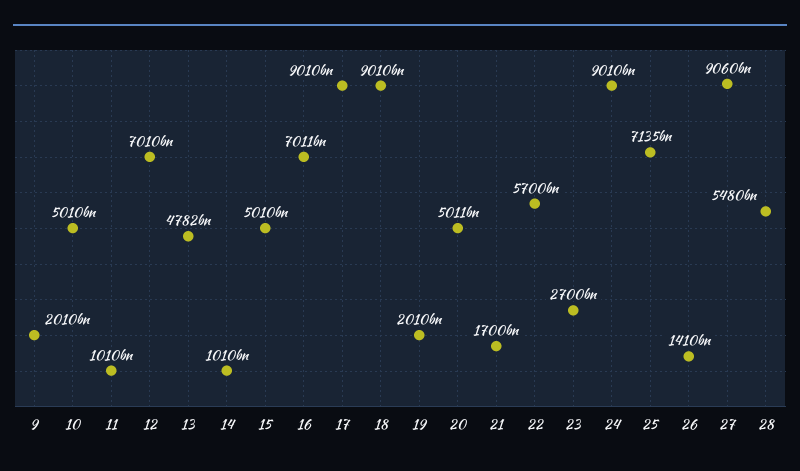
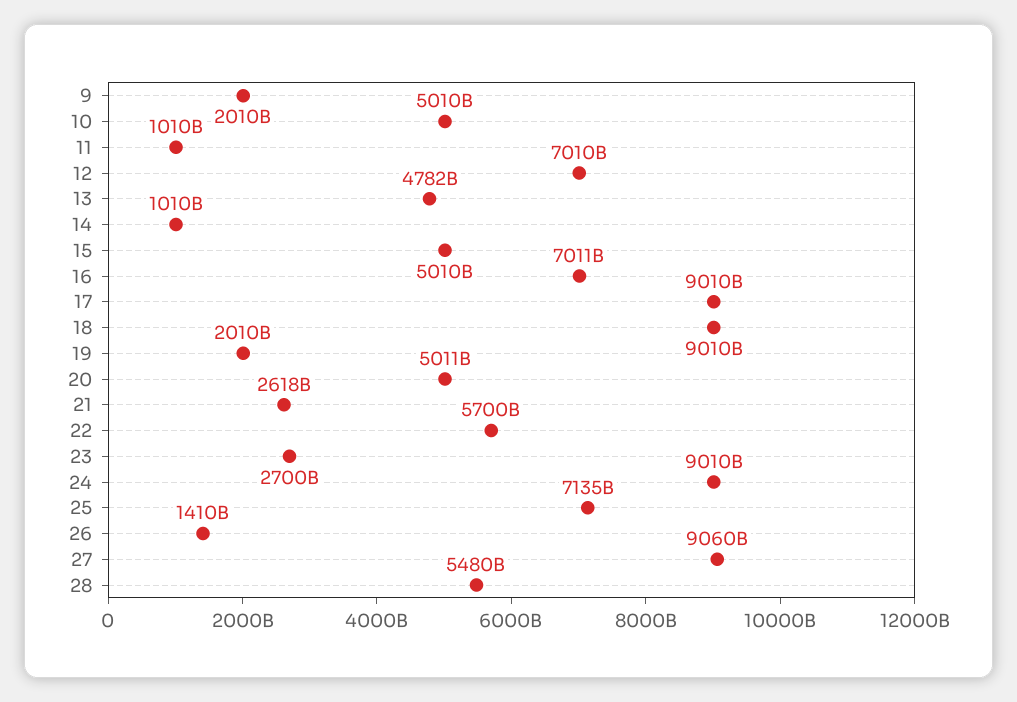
  {
    "9": 2010000000000,
    "10": 5010000000000,
    "11": 1010000000000,
    "12": 7010000000000,
    "13": 4782000000000,
    "14": 1010000000000,
    "15": 5010000000000,
    "16": 7011000000000,
    "17": 9010000000000,
    "18": 9010000000000,
    "19": 2010000000000,
    "20": 5011000000000,
-   "21": 1700000000000,
+   "21": 2618000000000,
    "22": 5700000000000,
    "23": 2700000000000,
    "24": 9010000000000,
    "25": 7135000000000,
    "26": 1410000000000,
    "27": 9060000000000,
    "28": 5480000000000
  }

